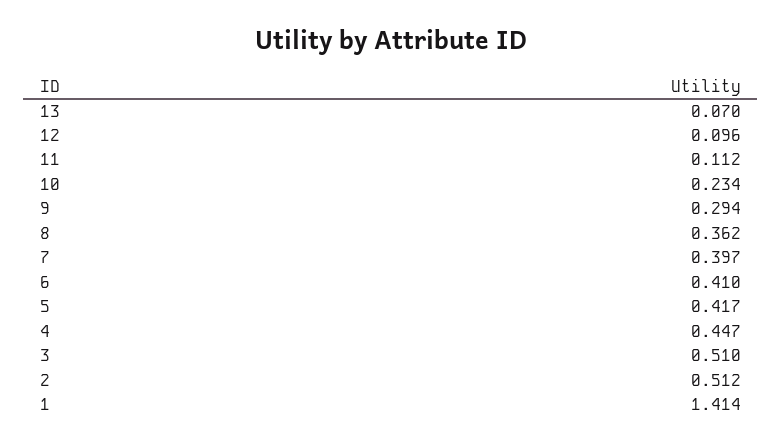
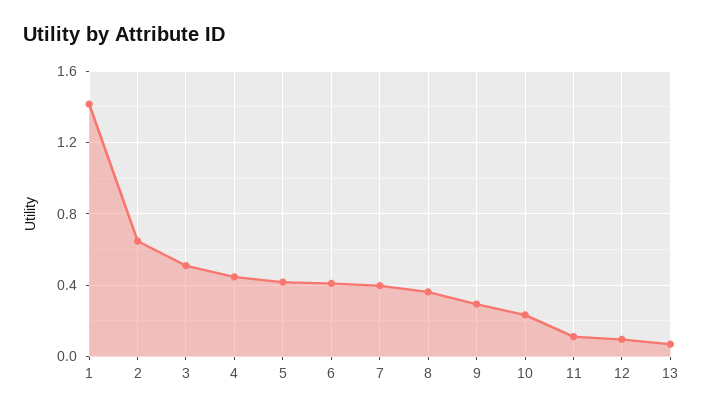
  {
    "13": 0.07,
    "12": 0.096,
    "11": 0.112,
    "10": 0.234,
    "9": 0.294,
    "8": 0.362,
    "7": 0.397,
    "6": 0.41,
    "5": 0.417,
    "4": 0.447,
    "3": 0.51,
-   "2": 0.512,
+   "2": 0.65,
    "1": 1.414
  }

